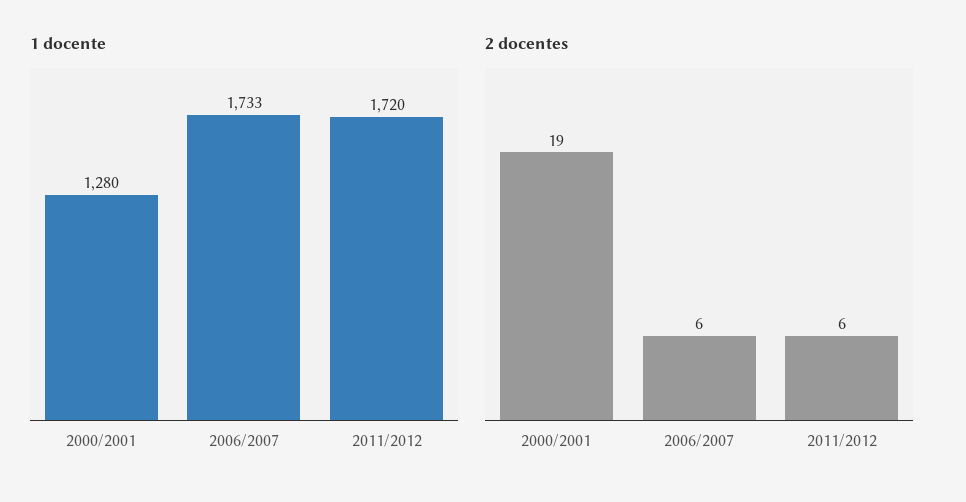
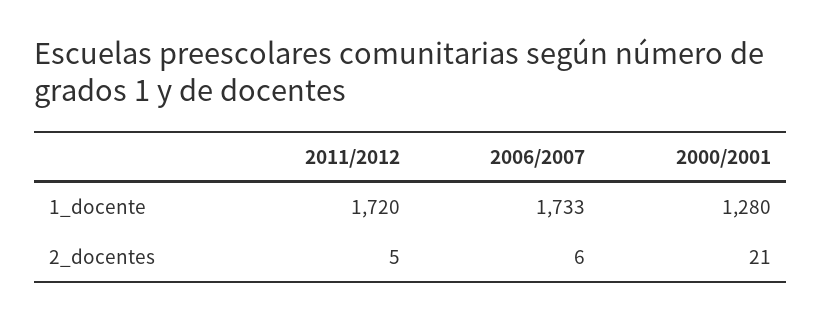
  {
    "1 docente": {
      "2000/2001": 1280,
      "2006/2007": 1733,
      "2011/2012": 1720
    },
    "2 docentes": {
-     "2000/2001": 19,
+     "2000/2001": 21,
      "2006/2007": 6,
-     "2011/2012": 6
+     "2011/2012": 5
    }
  }

